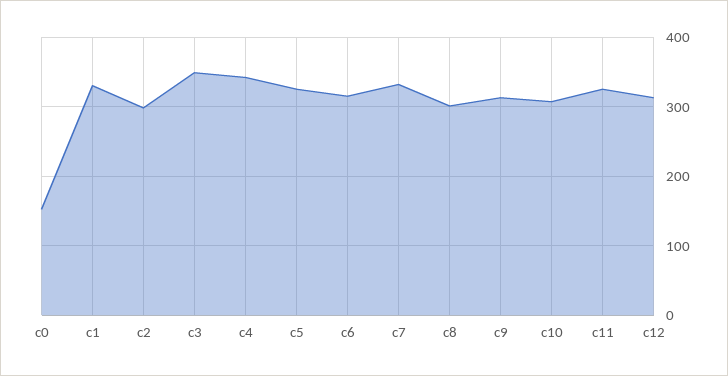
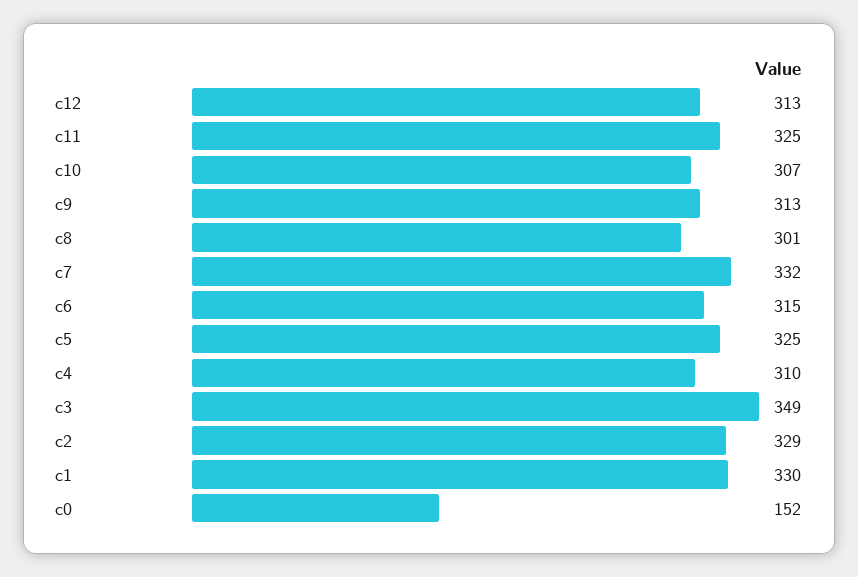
  {
    "c0": 152,
    "c1": 330,
-   "c2": 300,
+   "c2": 329,
    "c3": 349,
-   "c4": 340,
+   "c4": 310,
    "c5": 325,
    "c6": 315,
    "c7": 332,
    "c8": 301,
    "c9": 313,
    "c10": 307,
    "c11": 325,
    "c12": 313
  }

